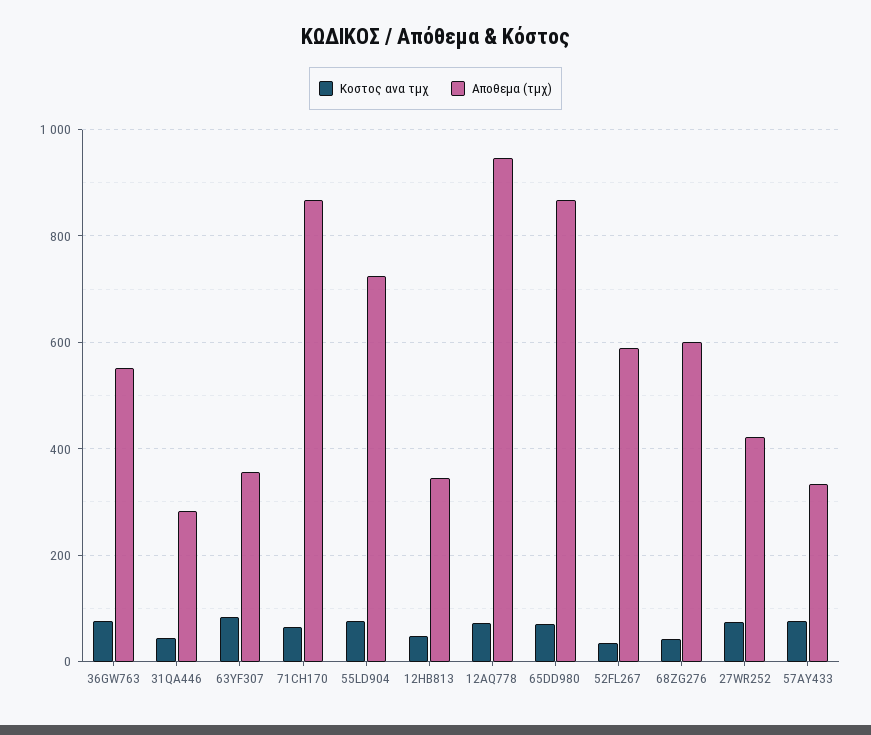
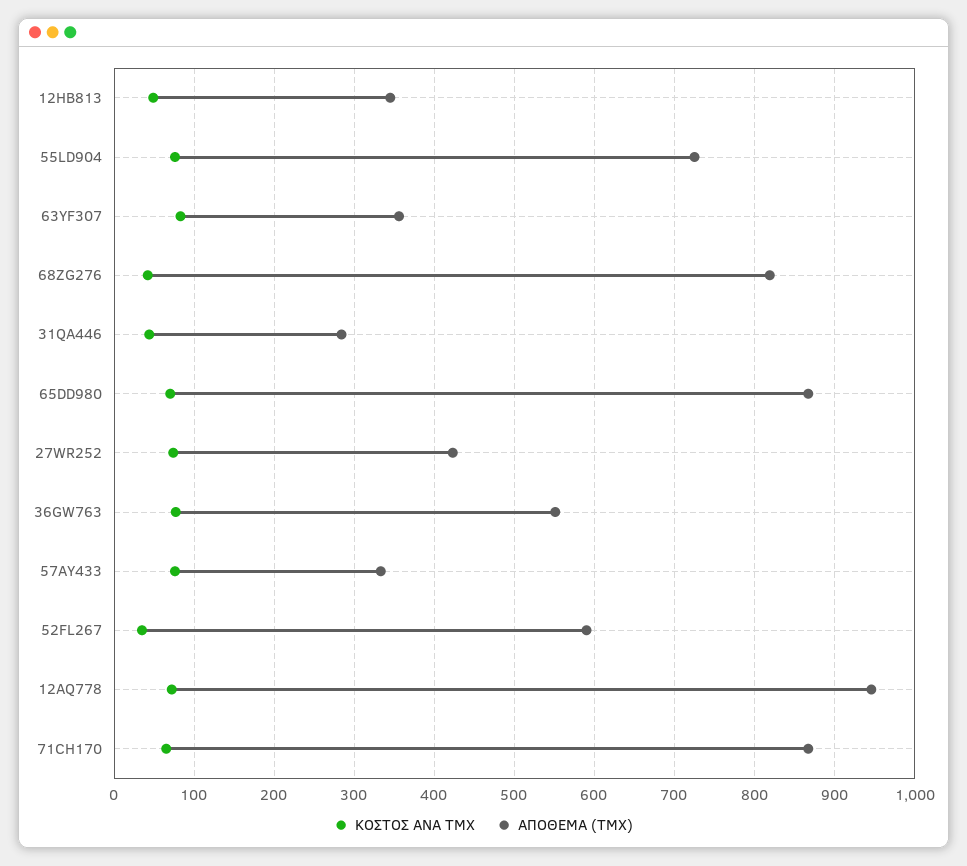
  {
    "Κοστος ανα τμχ": {
      "36GW763": 80,
      "31QA446": 40,
      "63YF307": 80,
      "71CH170": 70,
      "55LD904": 80,
      "12HB813": 50,
      "12AQ778": 70,
      "65DD980": 70,
      "52FL267": 40,
      "68ZG276": 40,
      "27WR252": 70,
      "57AY433": 80
    },
    "Αποθεμα (τμχ)": {
      "36GW763": 550,
      "31QA446": 280,
      "63YF307": 360,
      "71CH170": 870,
      "55LD904": 730,
      "12HB813": 350,
      "12AQ778": 950,
      "65DD980": 870,
      "52FL267": 590,
-     "68ZG276": 600,
+     "68ZG276": 820,
      "27WR252": 420,
      "57AY433": 330
    }
  }

